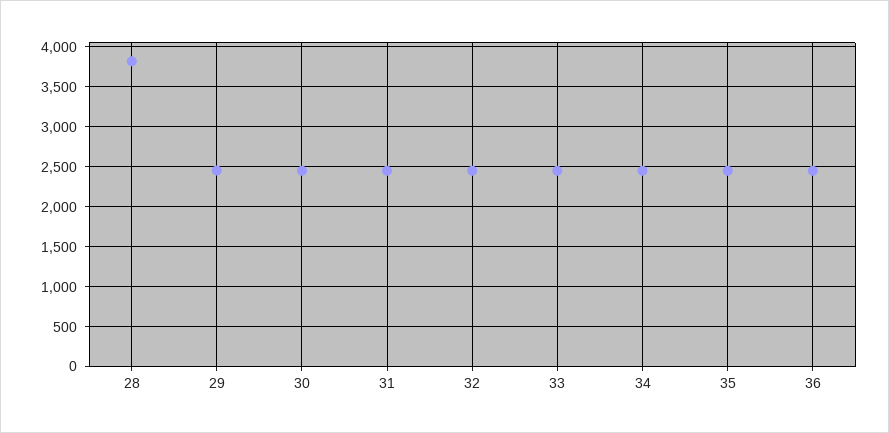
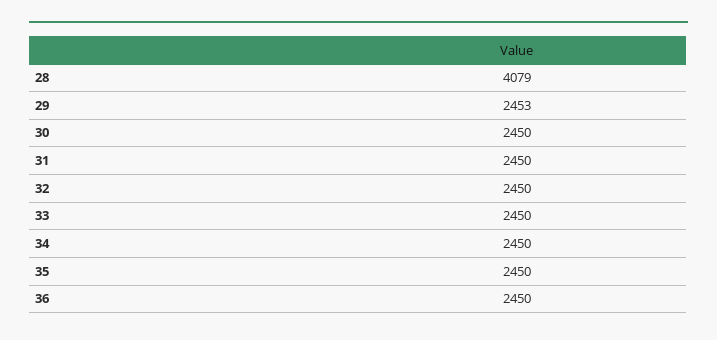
  {
-   "28": 3800,
+   "28": 4079,
    "29": 2453,
    "30": 2450,
    "31": 2450,
    "32": 2450,
    "33": 2450,
    "34": 2450,
    "35": 2450,
    "36": 2450
  }

